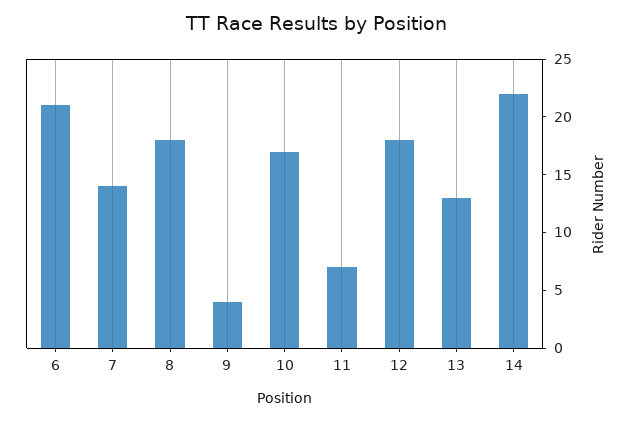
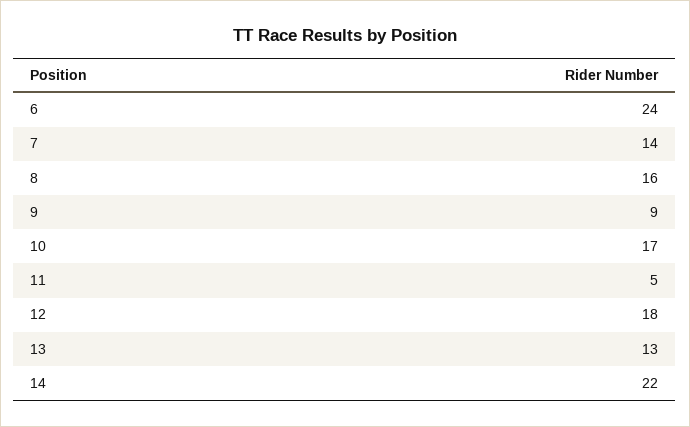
  {
-   "6": 21,
+   "6": 24,
    "7": 14,
-   "8": 18,
+   "8": 16,
-   "9": 4,
+   "9": 9,
    "10": 17,
-   "11": 7,
+   "11": 5,
    "12": 18,
    "13": 13,
    "14": 22
  }

